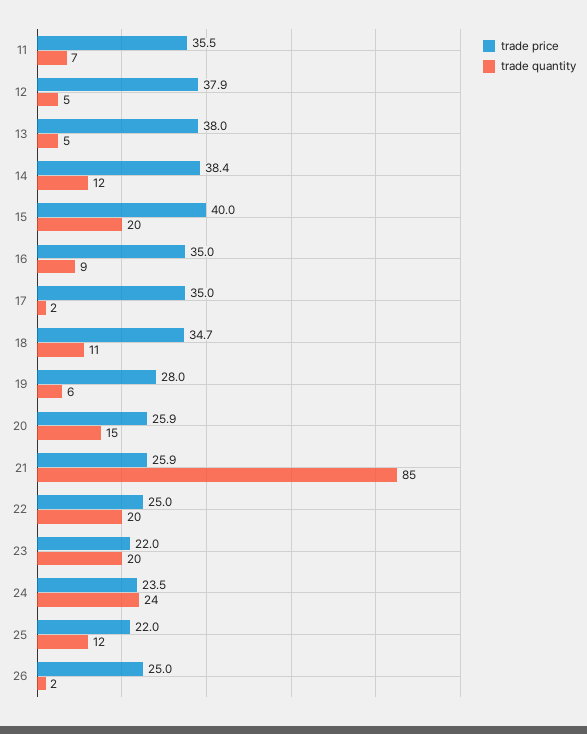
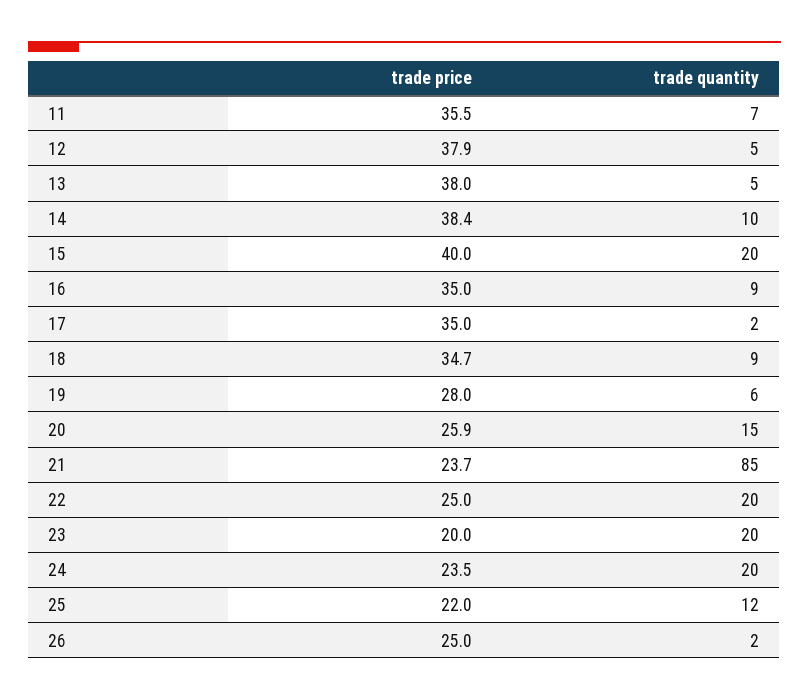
  {
    "trade price": {
      "11": 35.5,
      "12": 37.9,
      "13": 38,
      "14": 38.4,
      "15": 40,
      "16": 35,
      "17": 35,
      "18": 34.7,
      "19": 28,
      "20": 25.9,
-     "21": 25.9,
+     "21": 23.7,
      "22": 25,
-     "23": 22,
+     "23": 20,
      "24": 23.5,
      "25": 22,
      "26": 25
    },
    "trade quantity": {
      "11": 7,
      "12": 5,
      "13": 5,
-     "14": 12,
+     "14": 10,
      "15": 20,
      "16": 9,
      "17": 2,
-     "18": 11,
+     "18": 9,
      "19": 6,
      "20": 15,
      "21": 85,
      "22": 20,
      "23": 20,
-     "24": 24,
+     "24": 20,
      "25": 12,
      "26": 2
    }
  }

